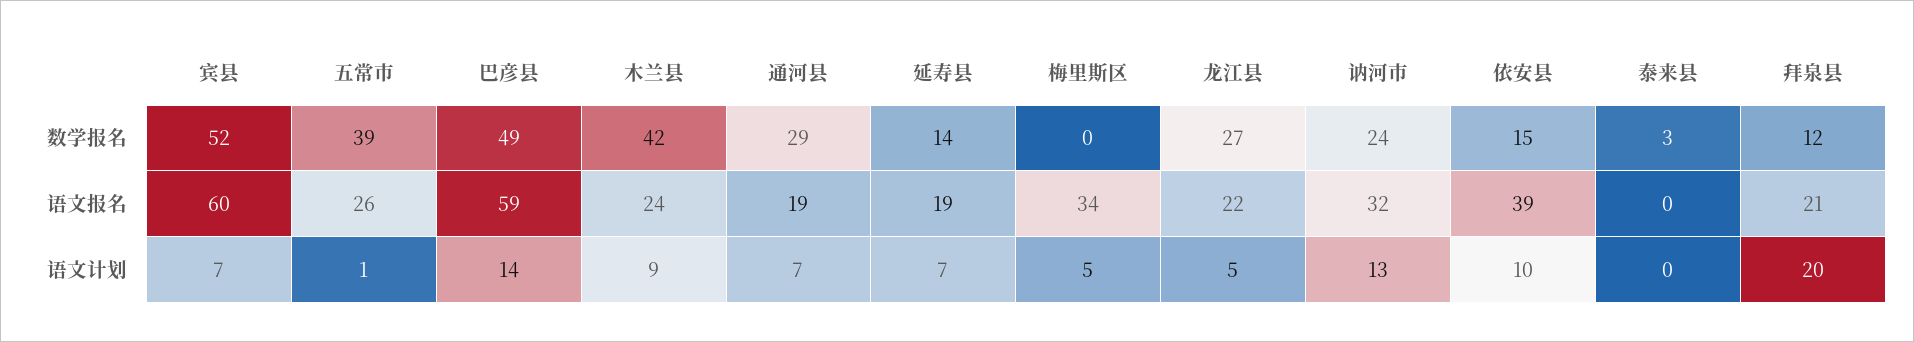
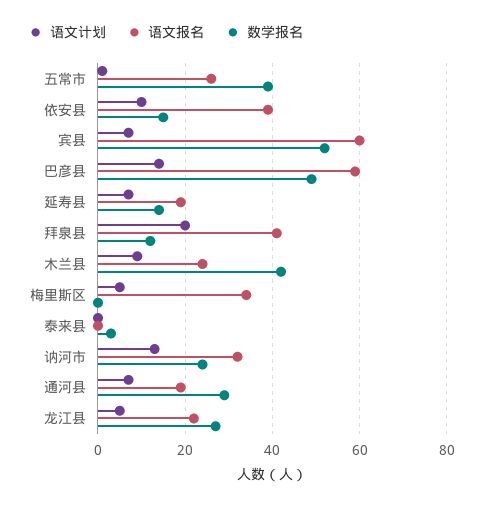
  {
    "数学报名": {
      "宾县": 52,
      "五常市": 39,
      "巴彦县": 49,
      "木兰县": 42,
      "通河县": 29,
      "延寿县": 14,
      "梅里斯区": 0,
      "龙江县": 27,
      "讷河市": 24,
      "依安县": 15,
      "泰来县": 3,
      "拜泉县": 12
    },
    "语文报名": {
      "宾县": 60,
      "五常市": 26,
      "巴彦县": 59,
      "木兰县": 24,
      "通河县": 19,
      "延寿县": 19,
      "梅里斯区": 34,
      "龙江县": 22,
      "讷河市": 32,
      "依安县": 39,
      "泰来县": 0,
-     "拜泉县": 21
+     "拜泉县": 40
    },
    "语文计划": {
      "宾县": 7,
      "五常市": 1,
      "巴彦县": 14,
      "木兰县": 9,
      "通河县": 7,
      "延寿县": 7,
      "梅里斯区": 5,
      "龙江县": 5,
      "讷河市": 13,
      "依安县": 10,
      "泰来县": 0,
      "拜泉县": 20
    }
  }

